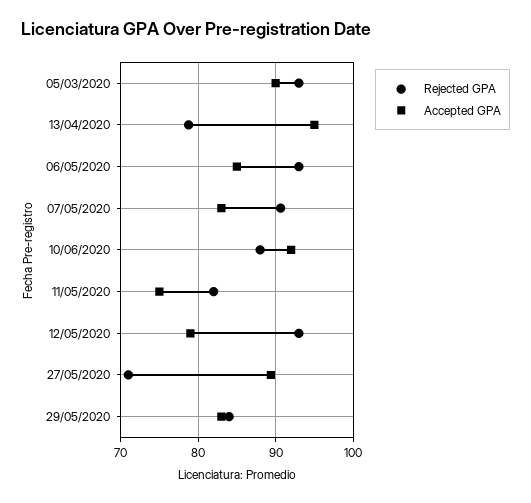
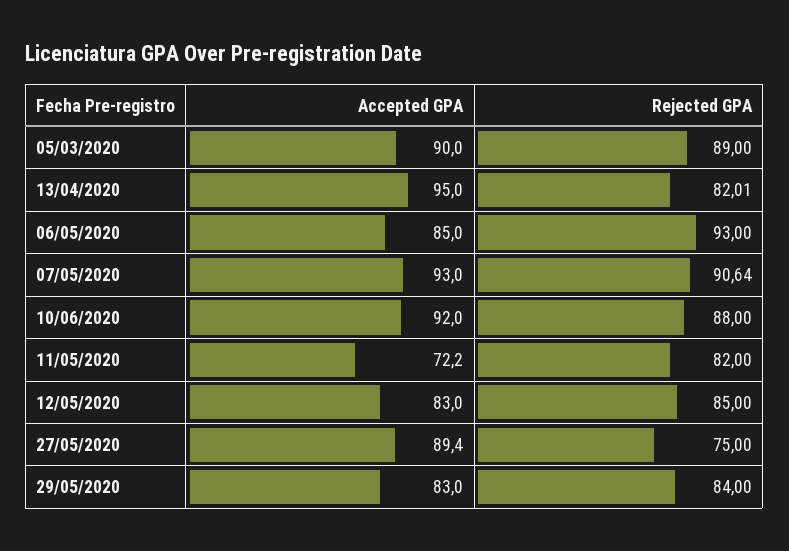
  {
    "Rejected GPA": {
-     "05/03/2020": 93,
+     "05/03/2020": 89,
-     "13/04/2020": 79,
+     "13/04/2020": 82.01,
      "06/05/2020": 93,
      "07/05/2020": 90.64,
      "10/06/2020": 88,
      "11/05/2020": 82,
-     "12/05/2020": 93,
+     "12/05/2020": 85,
-     "27/05/2020": 71,
+     "27/05/2020": 75,
      "29/05/2020": 84
    },
    "Accepted GPA": {
      "05/03/2020": 90,
      "13/04/2020": 95,
      "06/05/2020": 85,
-     "07/05/2020": 83,
+     "07/05/2020": 93,
      "10/06/2020": 92,
-     "11/05/2020": 75,
+     "11/05/2020": 72.2,
-     "12/05/2020": 79,
+     "12/05/2020": 83,
      "27/05/2020": 89.4,
      "29/05/2020": 83
    }
  }

